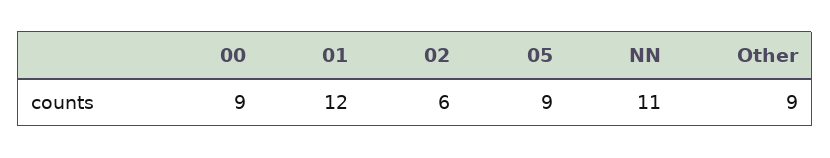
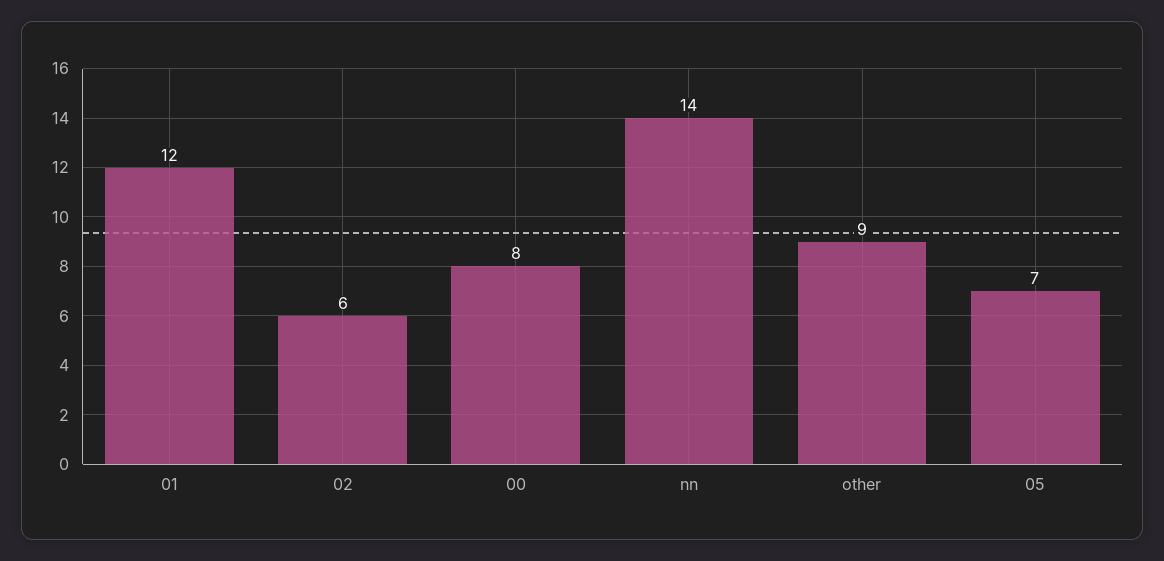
  {
-   "00": 9,
+   "00": 8,
    "01": 12,
    "02": 6,
-   "05": 9,
+   "05": 7,
-   "NN": 11,
+   "NN": 14,
    "Other": 9
  }

